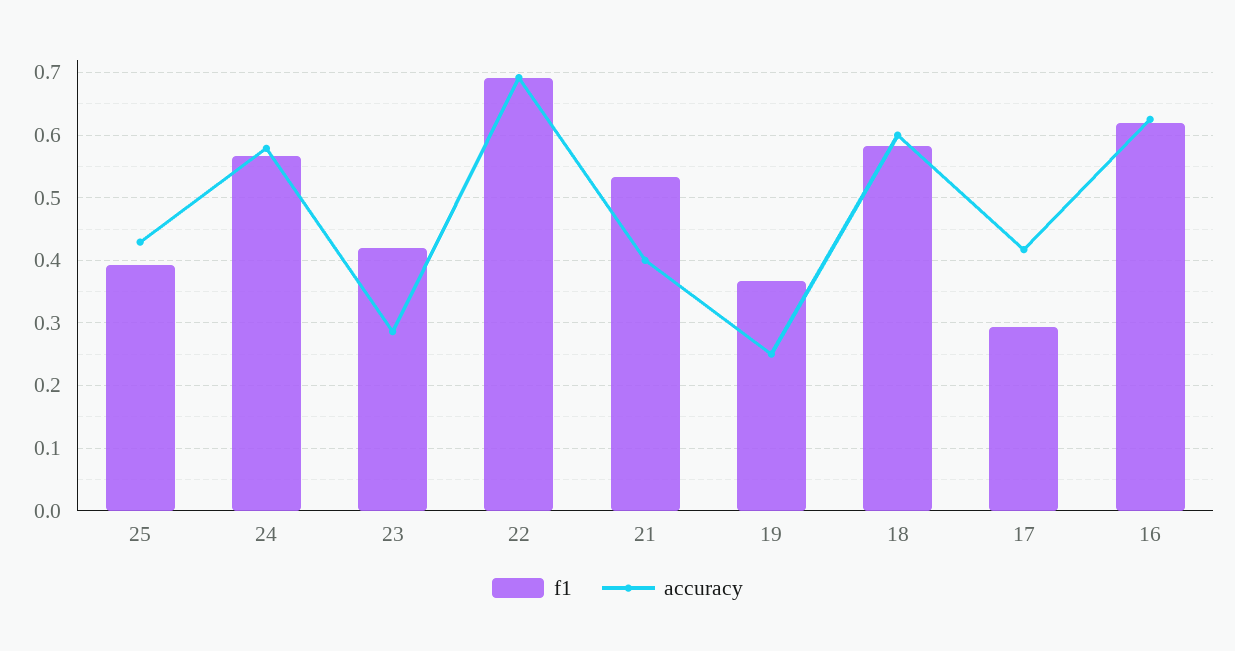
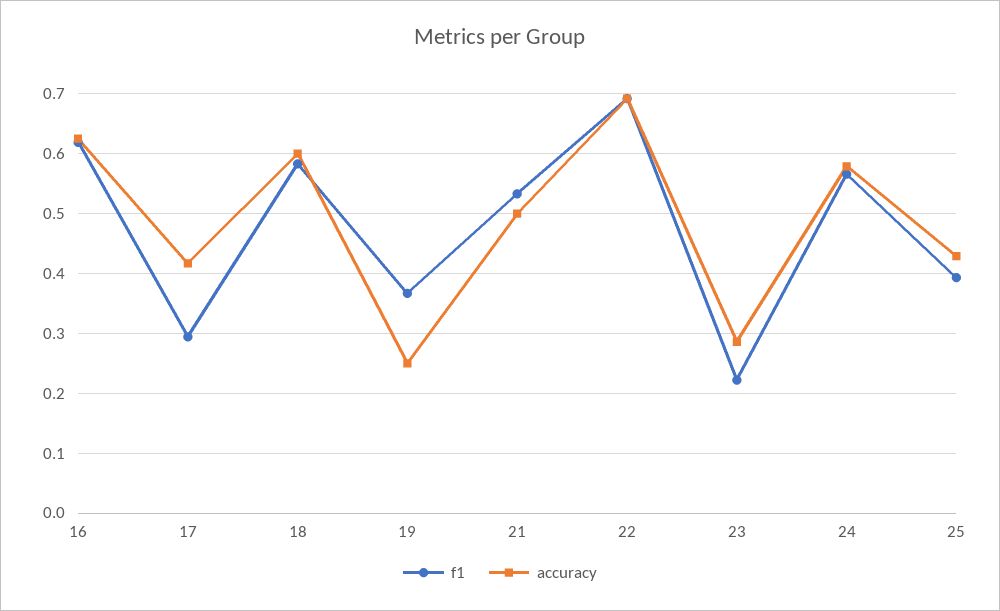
  {
    "f1": {
      "25": 0.39,
      "24": 0.57,
-     "23": 0.42,
+     "23": 0.22,
      "22": 0.69,
      "21": 0.53,
      "19": 0.37,
      "18": 0.58,
      "17": 0.29,
      "16": 0.62
    },
    "accuracy": {
      "25": 0.43,
      "24": 0.58,
      "23": 0.29,
      "22": 0.69,
-     "21": 0.4,
+     "21": 0.5,
      "19": 0.25,
      "18": 0.6,
      "17": 0.42,
      "16": 0.63
    }
  }

